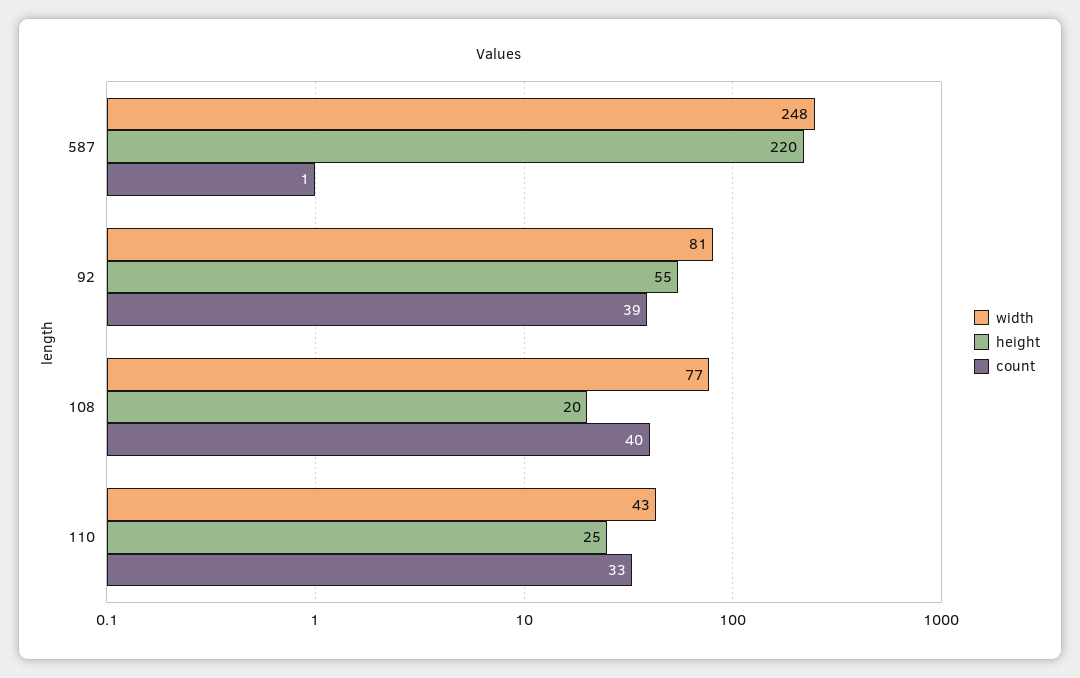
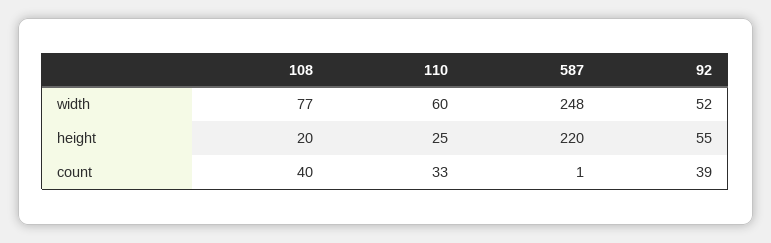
  {
    "width": {
      "587": 248,
-     "92": 81,
+     "92": 52,
      "108": 77,
-     "110": 43
+     "110": 60
    },
    "height": {
      "587": 220,
      "92": 55,
      "108": 20,
      "110": 25
    },
    "count": {
      "587": 1,
      "92": 39,
      "108": 40,
      "110": 33
    }
  }

